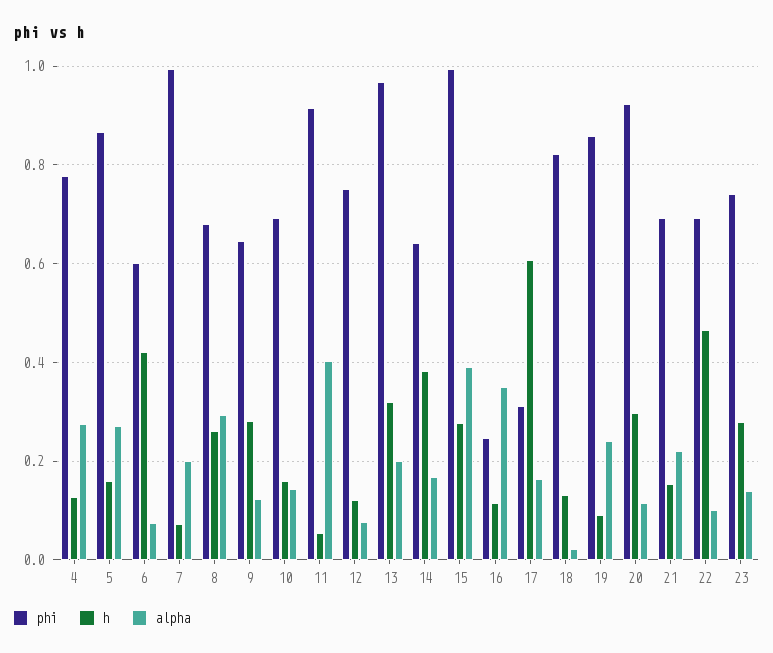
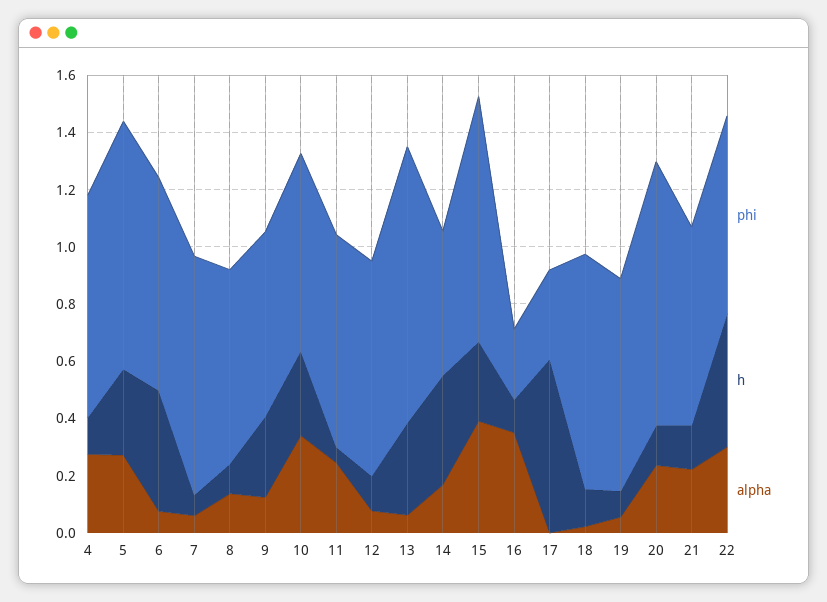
  {
    "phi": {
      "4": 0.78,
      "5": 0.86,
-     "6": 0.6,
+     "6": 0.75,
-     "7": 1,
+     "7": 0.85,
      "8": 0.68,
      "9": 0.64,
      "10": 0.7,
-     "11": 0.92,
+     "11": 0.75,
      "12": 0.76,
      "13": 0.96,
-     "14": 0.64,
+     "14": 0.5,
-     "15": 1,
+     "15": 0.85,
      "16": 0.24,
      "17": 0.32,
      "18": 0.82,
-     "19": 0.86,
+     "19": 0.75,
      "20": 0.92,
      "21": 0.7,
-     "22": 0.7,
+     "22": 0.7
-     "23": 0.74
    },
    "h": {
      "4": 0.12,
-     "5": 0.16,
+     "5": 0.3,
      "6": 0.42,
      "7": 0.08,
-     "8": 0.26,
+     "8": 0.1,
      "9": 0.28,
-     "10": 0.16,
+     "10": 0.3,
      "11": 0.06,
      "12": 0.12,
      "13": 0.32,
      "14": 0.38,
      "15": 0.28,
      "16": 0.12,
      "17": 0.6,
      "18": 0.14,
      "19": 0.1,
-     "20": 0.3,
+     "20": 0.15,
      "21": 0.16,
-     "22": 0.46,
+     "22": 0.46
-     "23": 0.28
    },
    "alpha": {
      "4": 0.28,
      "5": 0.28,
      "6": 0.08,
-     "7": 0.2,
+     "7": 0.05,
-     "8": 0.3,
+     "8": 0.15,
      "9": 0.12,
-     "10": 0.14,
+     "10": 0.35,
-     "11": 0.4,
+     "11": 0.25,
      "12": 0.08,
-     "13": 0.2,
+     "13": 0.05,
      "14": 0.16,
      "15": 0.4,
      "16": 0.36,
-     "17": 0.16,
+     "17": 0,
      "18": 0.02,
-     "19": 0.24,
+     "19": 0.05,
-     "20": 0.12,
+     "20": 0.25,
      "21": 0.22,
-     "22": 0.1,
+     "22": 0.3
-     "23": 0.14
    }
  }

